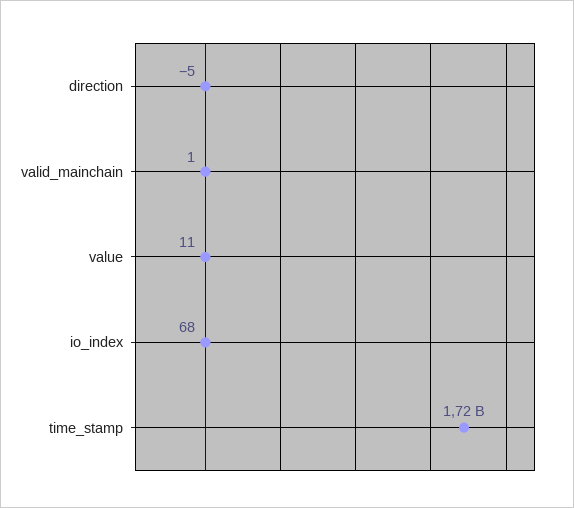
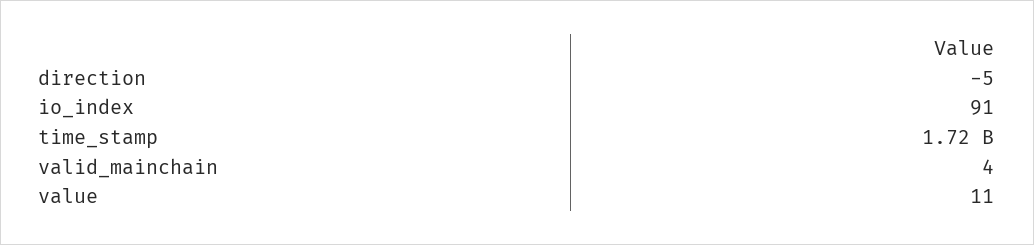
  {
    "direction": -5,
-   "valid_mainchain": 1,
+   "valid_mainchain": 4,
    "value": 11,
-   "io_index": 68,
+   "io_index": 91,
    "time_stamp": 1720000000
  }

